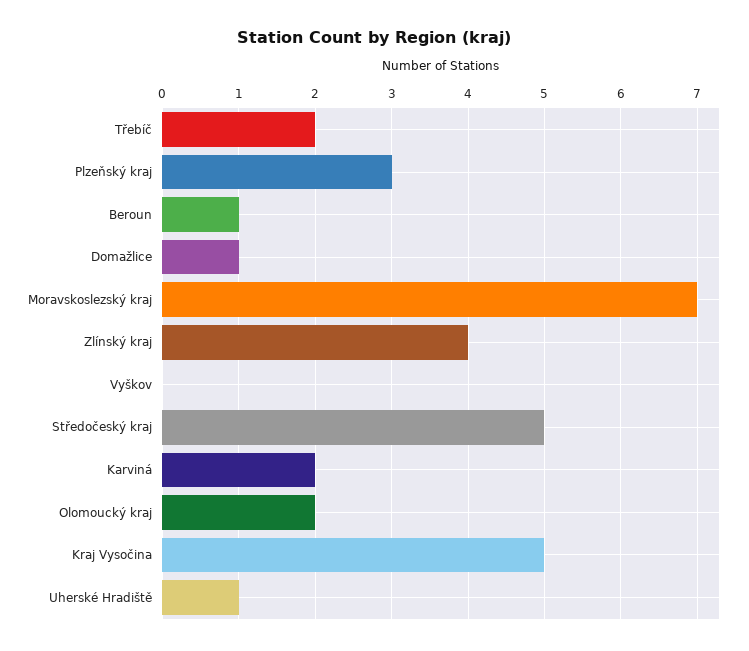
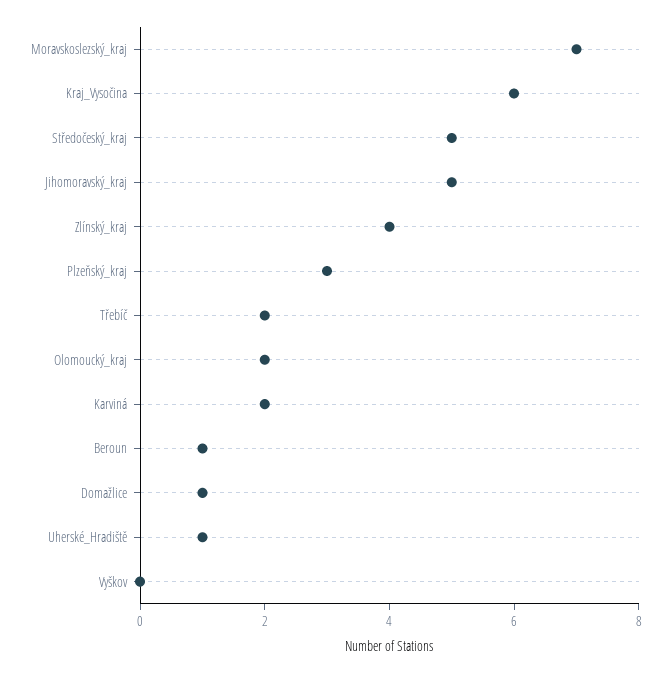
  {
    "Třebíč": 2,
    "Plzeňský kraj": 3,
    "Beroun": 1,
    "Domažlice": 1,
    "Moravskoslezský kraj": 7,
    "Zlínský kraj": 4,
    "Vyškov": 0,
    "Středočeský kraj": 5,
    "Karviná": 2,
    "Olomoucký kraj": 2,
-   "Kraj Vysočina": 5,
+   "Kraj Vysočina": 6,
-   "Uherské Hradiště": 1
+   "Uherské Hradiště": 1,
+   "Jihomoravský_kraj": 5
  }

